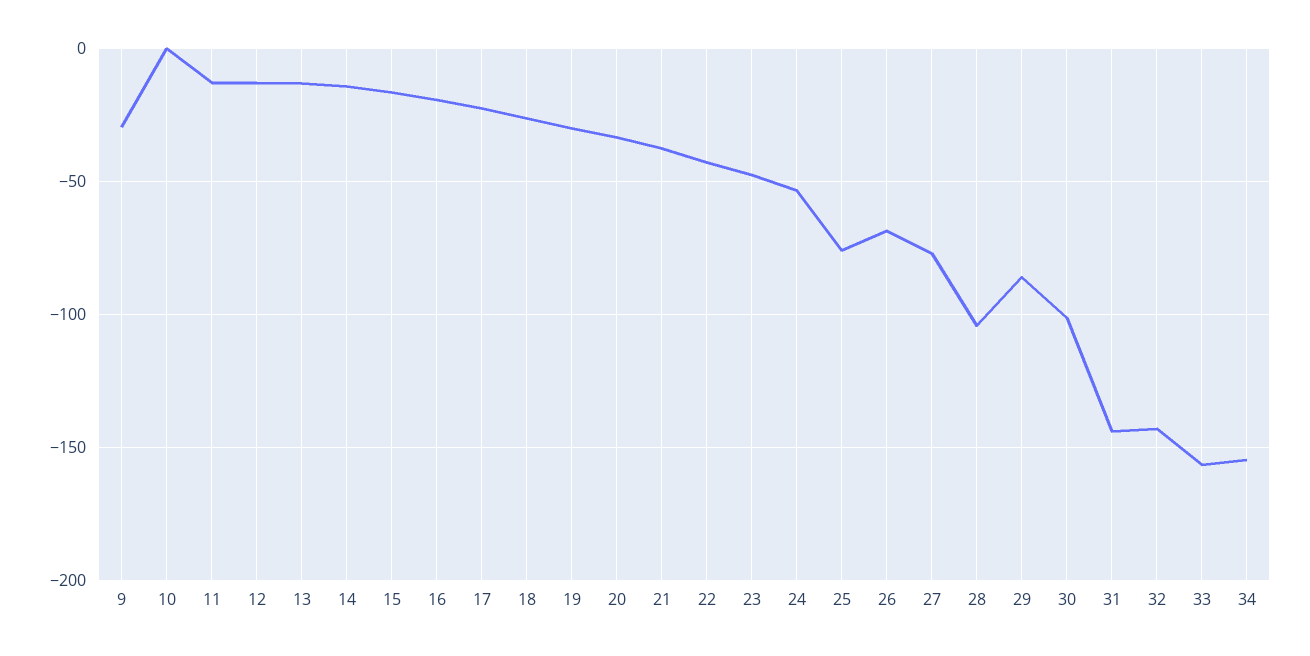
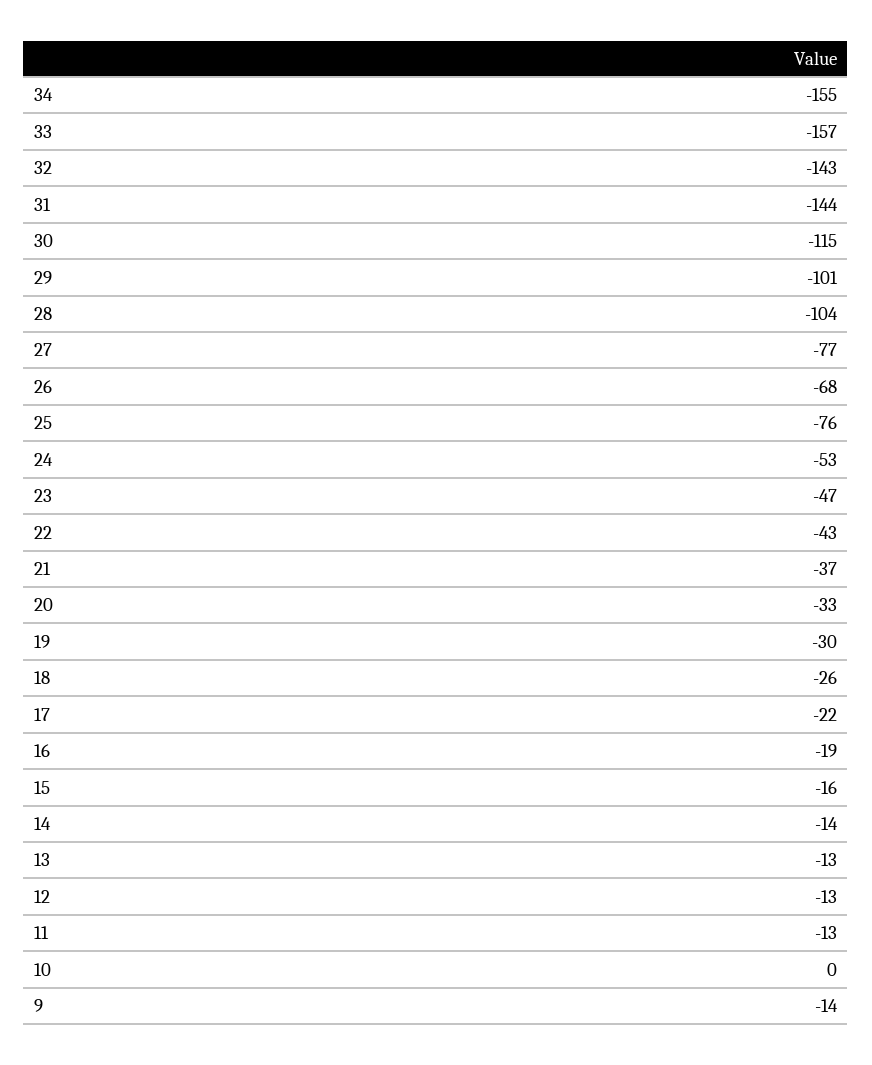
  {
-   "9": -30,
+   "9": -14,
    "10": 0,
    "11": -13,
    "12": -13,
    "13": -13,
    "14": -14,
    "15": -16,
    "16": -19,
    "17": -22,
    "18": -26,
    "19": -30,
    "20": -33,
    "21": -37,
    "22": -43,
    "23": -47,
    "24": -53,
    "25": -76,
    "26": -68,
    "27": -77,
    "28": -104,
-   "29": -85,
+   "29": -101,
-   "30": -100,
+   "30": -115,
    "31": -144,
    "32": -143,
    "33": -157,
    "34": -155
  }

